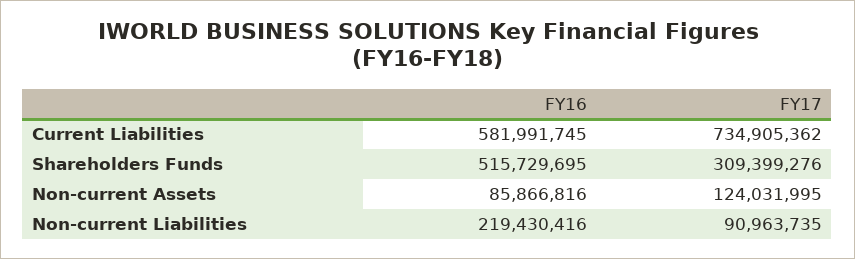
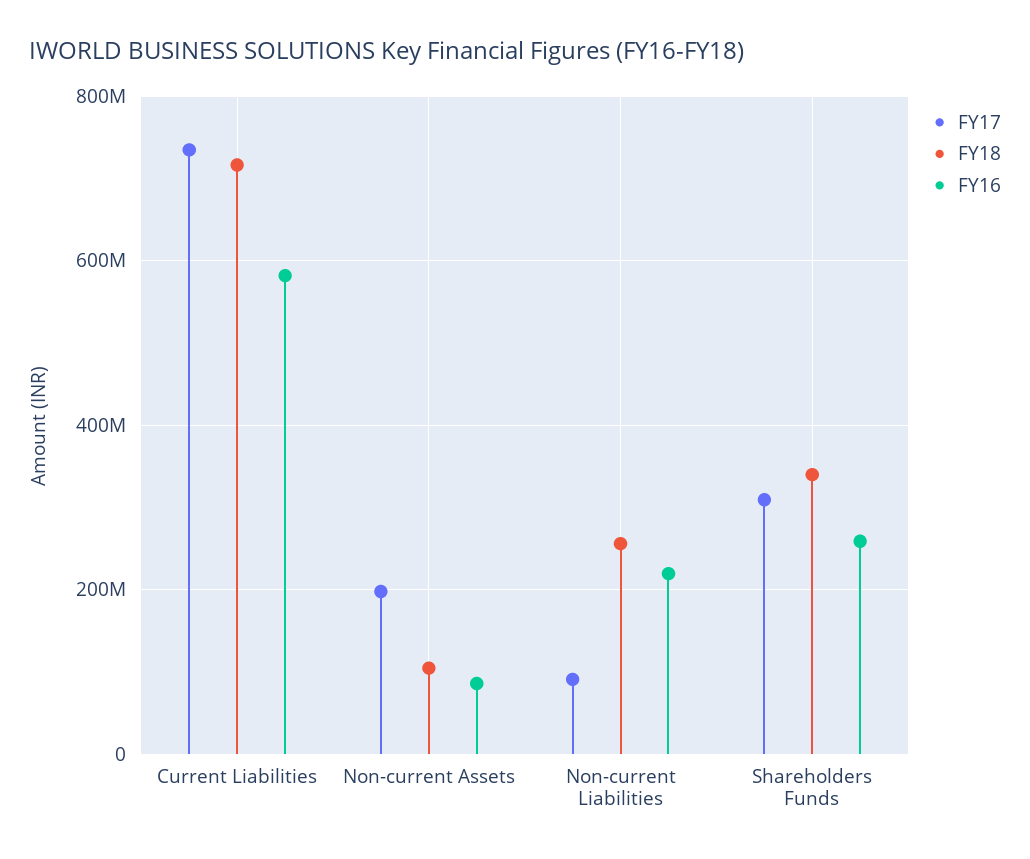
  {
    "FY16": {
      "Current Liabilities": 581991745,
-     "Shareholders Funds": 515729695,
+     "Shareholders Funds": 260000000,
      "Non-current Assets": 85866816,
      "Non-current Liabilities": 219430416
    },
    "FY17": {
      "Current Liabilities": 734905362,
      "Shareholders Funds": 309399276,
-     "Non-current Assets": 124031995,
+     "Non-current Assets": 200000000,
      "Non-current Liabilities": 90963735
-   }
+   },
+   "FY18": {
+     "Current Liabilities": 720000000,
+     "Non-current Assets": 100000000,
+     "Non-current Liabilities": 260000000,
+     "Shareholders Funds": 340000000
+   }
  }

